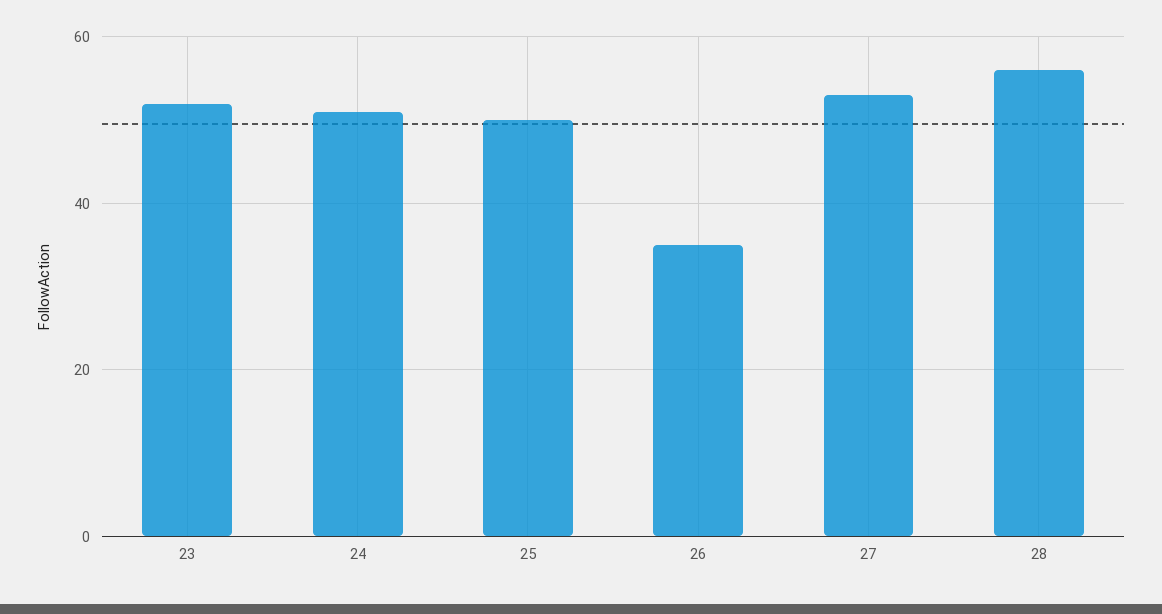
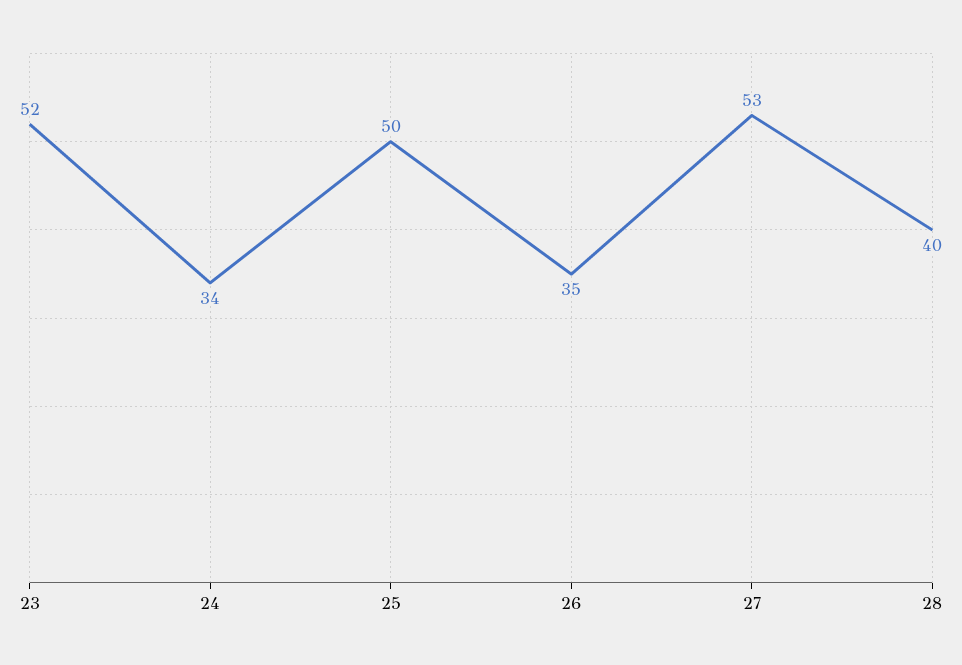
  {
    "23": 52,
-   "24": 50,
+   "24": 34,
    "25": 50,
    "26": 35,
    "27": 53,
-   "28": 55
+   "28": 40
  }

